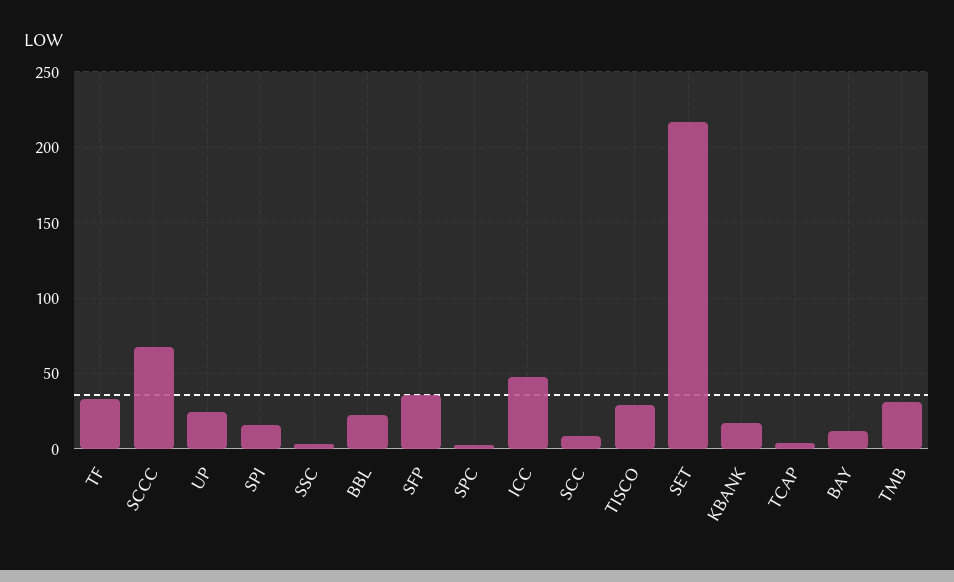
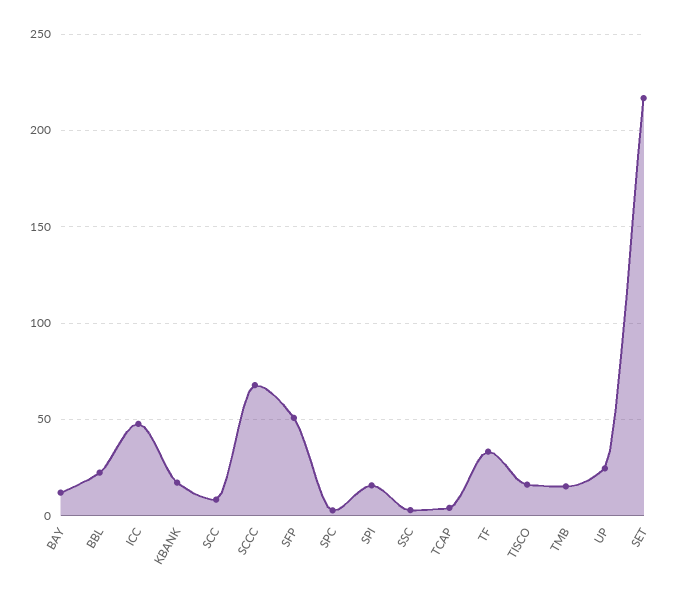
  {
    "TF": 35,
    "SCCC": 70,
    "UP": 25,
    "SPI": 15,
    "SSC": 5,
    "BBL": 20,
-   "SFP": 35,
+   "SFP": 50,
    "SPC": 5,
    "ICC": 50,
    "SCC": 10,
-   "TISCO": 30,
+   "TISCO": 15,
    "SET": 215,
    "KBANK": 15,
    "TCAP": 5,
    "BAY": 10,
-   "TMB": 30
+   "TMB": 15
  }

